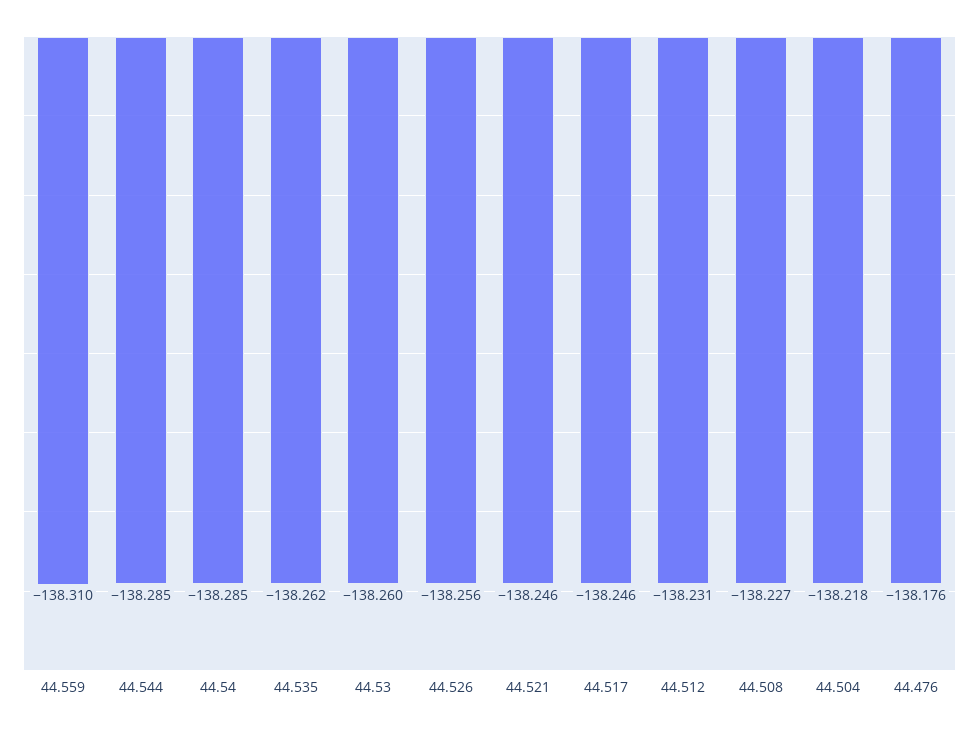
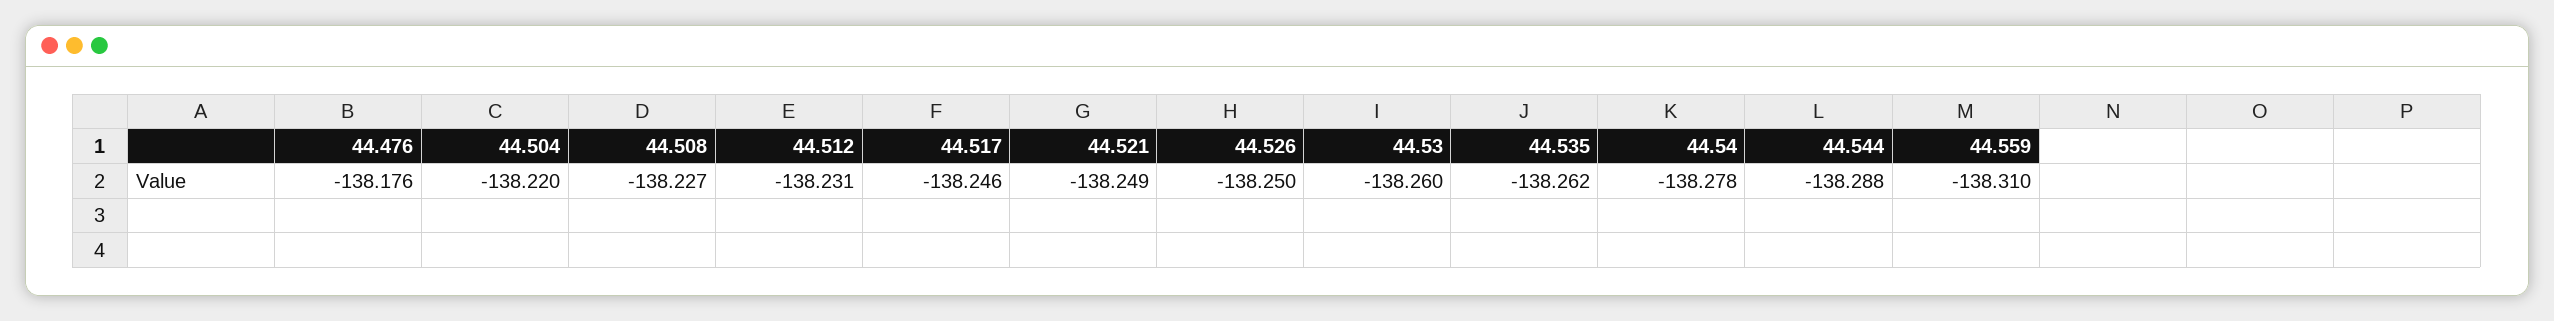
  {
    "44.559": -138.31,
-   "44.544": -138.285,
+   "44.544": -138.288,
-   "44.54": -138.285,
+   "44.54": -138.278,
    "44.535": -138.262,
    "44.53": -138.26,
-   "44.526": -138.256,
+   "44.526": -138.25,
-   "44.521": -138.246,
+   "44.521": -138.249,
    "44.517": -138.246,
    "44.512": -138.231,
    "44.508": -138.227,
-   "44.504": -138.218,
+   "44.504": -138.22,
    "44.476": -138.176
  }

